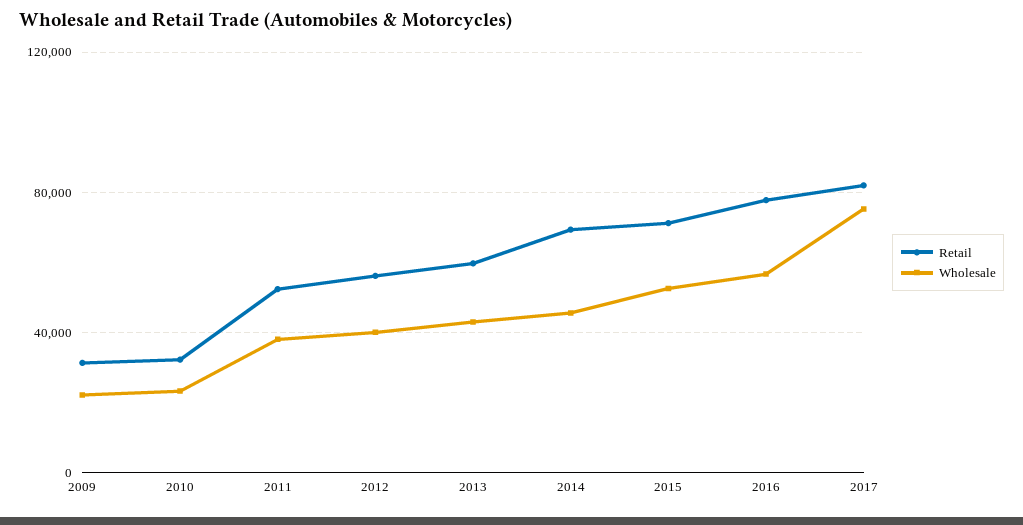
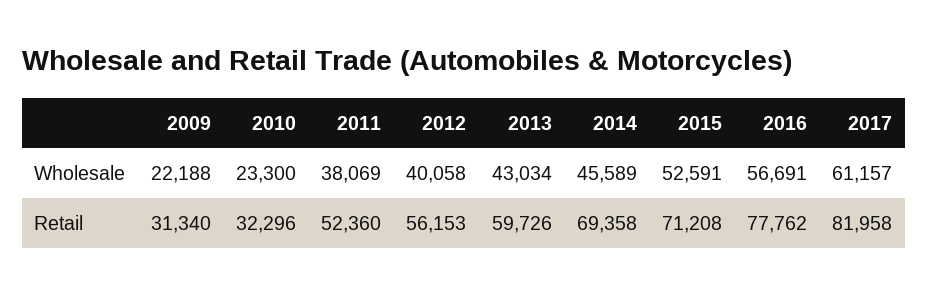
  {
    "Retail": {
      "2009": 31340,
      "2010": 32296,
      "2011": 52360,
      "2012": 56153,
      "2013": 59726,
      "2014": 69358,
      "2015": 71208,
      "2016": 77762,
      "2017": 81958
    },
    "Wholesale": {
      "2009": 22188,
      "2010": 23300,
      "2011": 38069,
      "2012": 40058,
      "2013": 43034,
      "2014": 45589,
      "2015": 52591,
      "2016": 56691,
-     "2017": 75000
+     "2017": 61157
    }
  }

